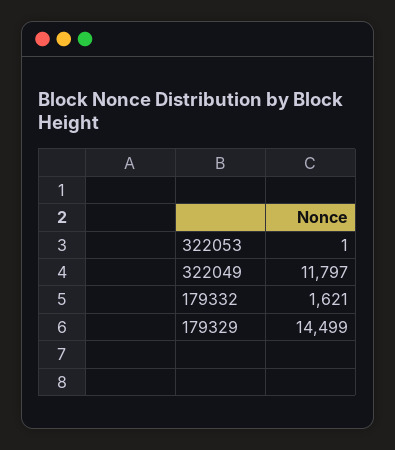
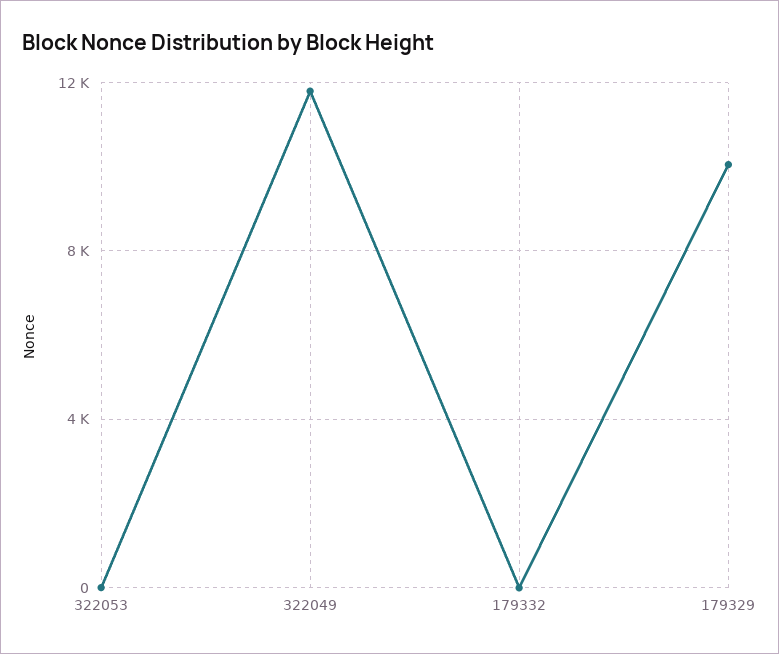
  {
    "322053": 1,
    "322049": 11797,
-   "179332": 1621,
+   "179332": 0,
-   "179329": 14499
+   "179329": 10000
  }

